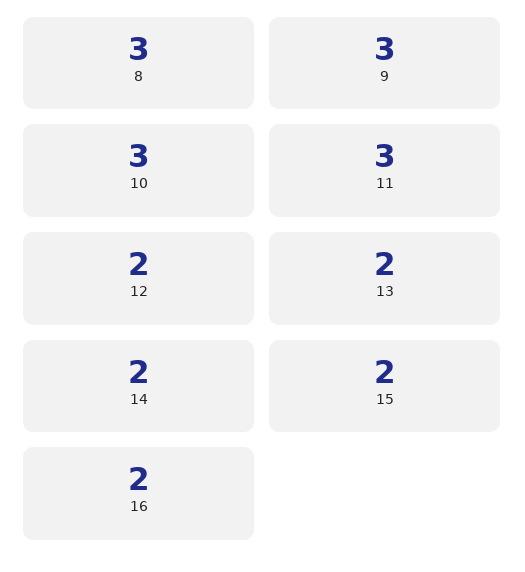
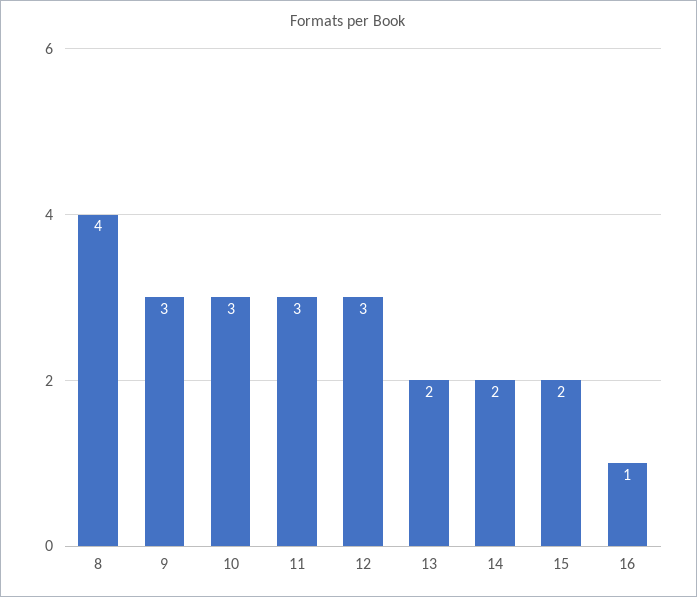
  {
-   "8": 3,
+   "8": 4,
    "9": 3,
    "10": 3,
    "11": 3,
-   "12": 2,
+   "12": 3,
    "13": 2,
    "14": 2,
    "15": 2,
-   "16": 2
+   "16": 1
  }

